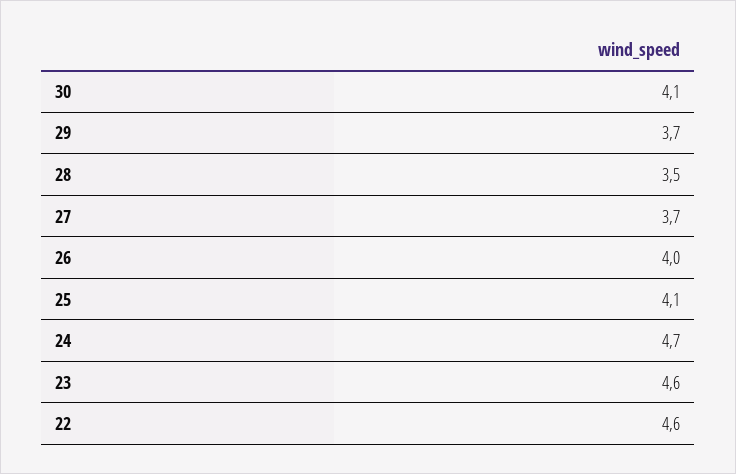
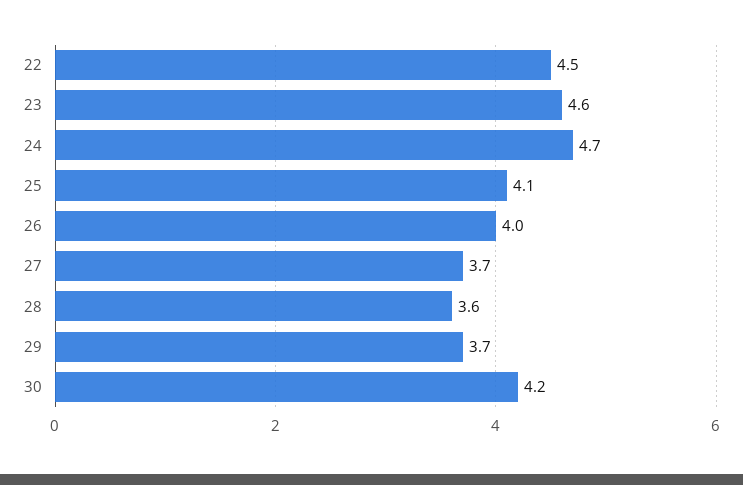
  {
-   "30": 4.1,
+   "30": 4.2,
    "29": 3.7,
-   "28": 3.5,
+   "28": 3.6,
    "27": 3.7,
    "26": 4,
    "25": 4.1,
    "24": 4.7,
    "23": 4.6,
-   "22": 4.6
+   "22": 4.5
  }

